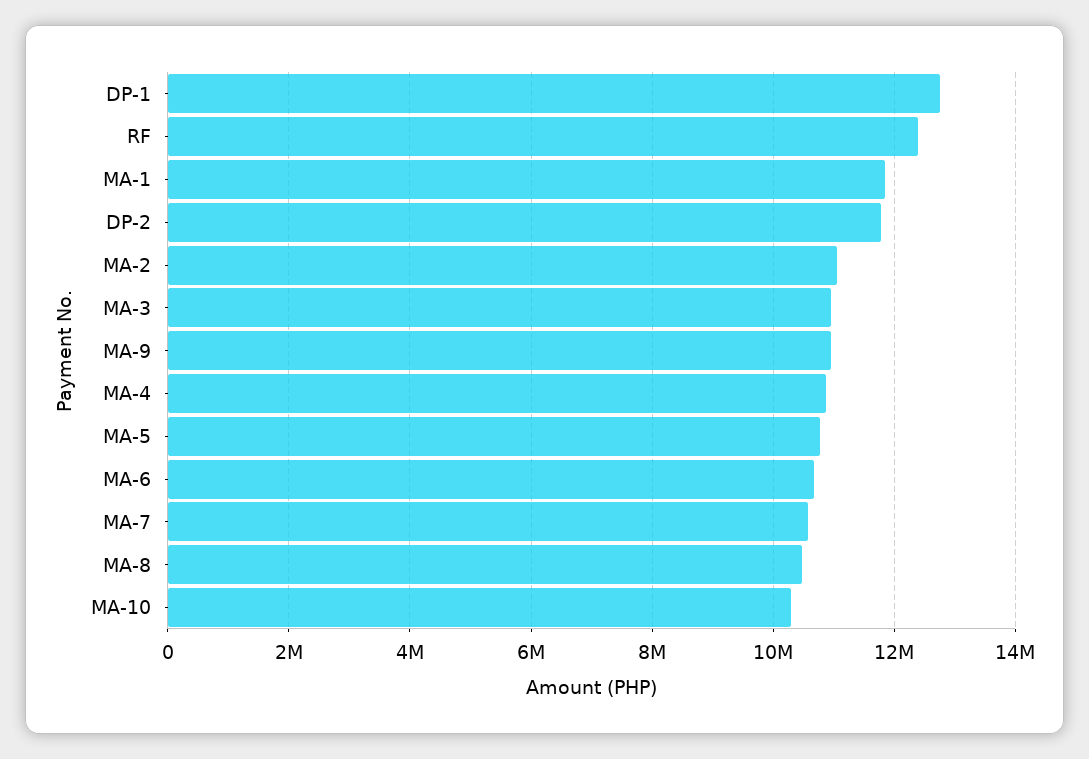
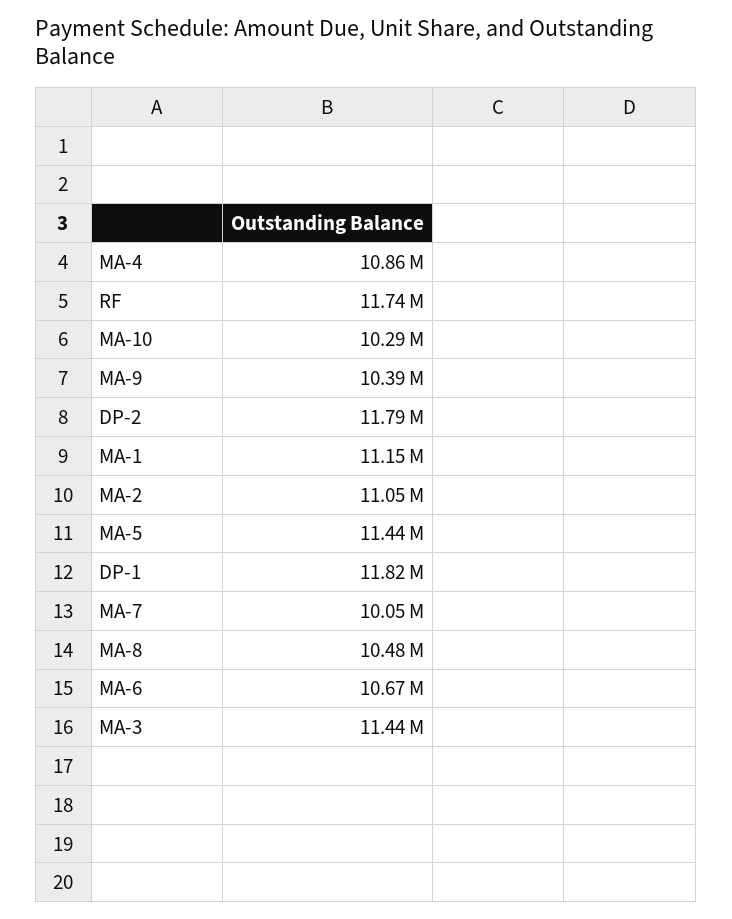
  {
-   "DP-1": 12800000,
+   "DP-1": 11820000,
-   "RF": 12400000,
+   "RF": 11740000,
-   "MA-1": 11800000,
+   "MA-1": 11150000,
    "DP-2": 11790000,
    "MA-2": 11050000,
-   "MA-3": 11000000,
+   "MA-3": 11440000,
-   "MA-9": 11000000,
+   "MA-9": 10390000,
    "MA-4": 10860000,
-   "MA-5": 10800000,
+   "MA-5": 11440000,
    "MA-6": 10670000,
-   "MA-7": 10600000,
+   "MA-7": 10050000,
    "MA-8": 10480000,
    "MA-10": 10290000
  }

